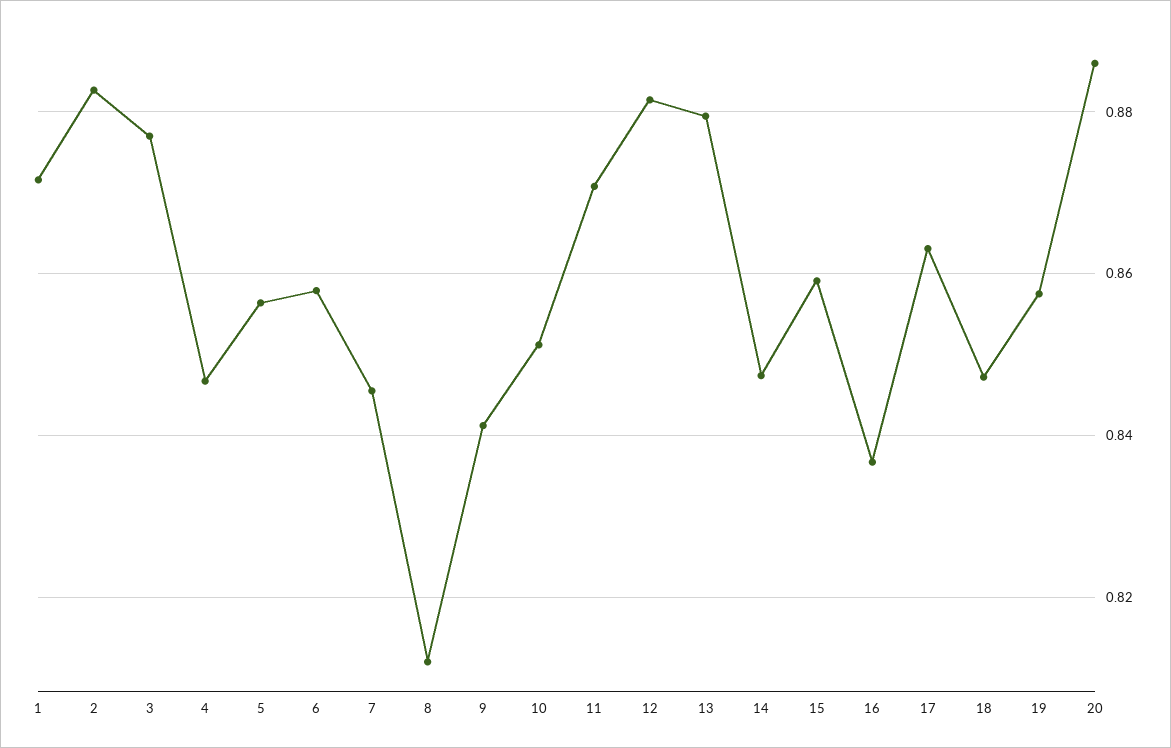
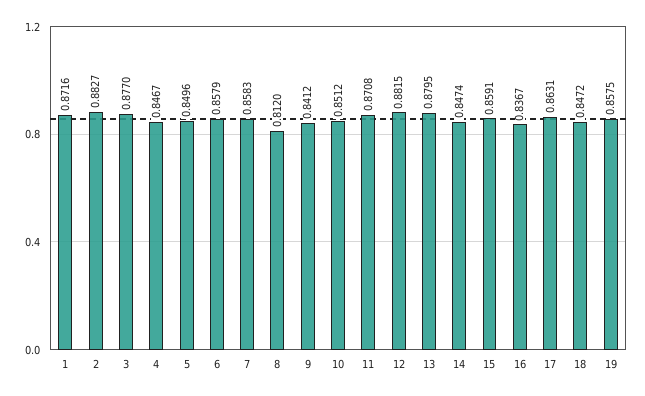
  {
    "1": 0.8716,
    "2": 0.8827,
    "3": 0.877,
    "4": 0.8467,
-   "5": 0.856,
+   "5": 0.8496,
    "6": 0.8579,
-   "7": 0.846,
+   "7": 0.8583,
    "8": 0.812,
    "9": 0.8412,
    "10": 0.8512,
    "11": 0.8708,
    "12": 0.8815,
    "13": 0.8795,
    "14": 0.8474,
    "15": 0.8591,
    "16": 0.8367,
    "17": 0.8631,
    "18": 0.8472,
-   "19": 0.8575,
+   "19": 0.8575
-   "20": 0.886
  }

